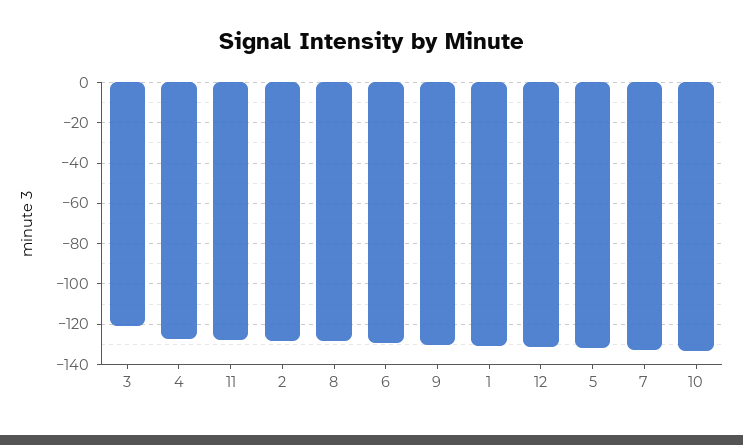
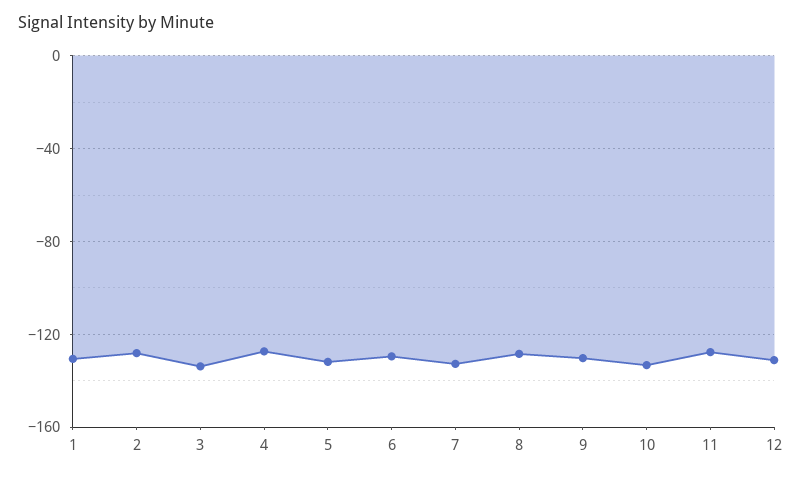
  {
-   "3": -120,
+   "3": -135,
    "4": -125,
    "11": -130,
    "2": -130,
    "8": -130,
    "6": -130,
    "9": -130,
    "1": -130,
    "12": -130,
    "5": -130,
    "7": -135,
    "10": -135
  }

